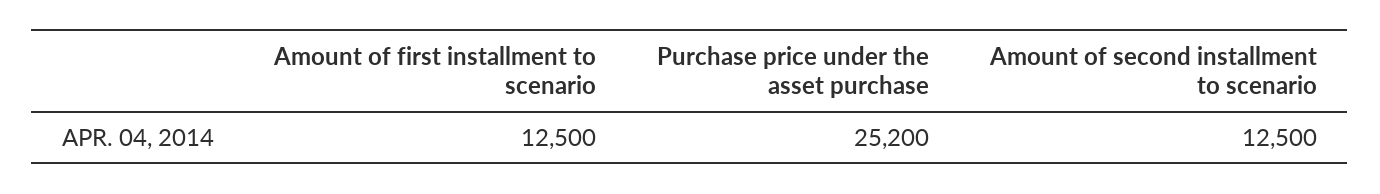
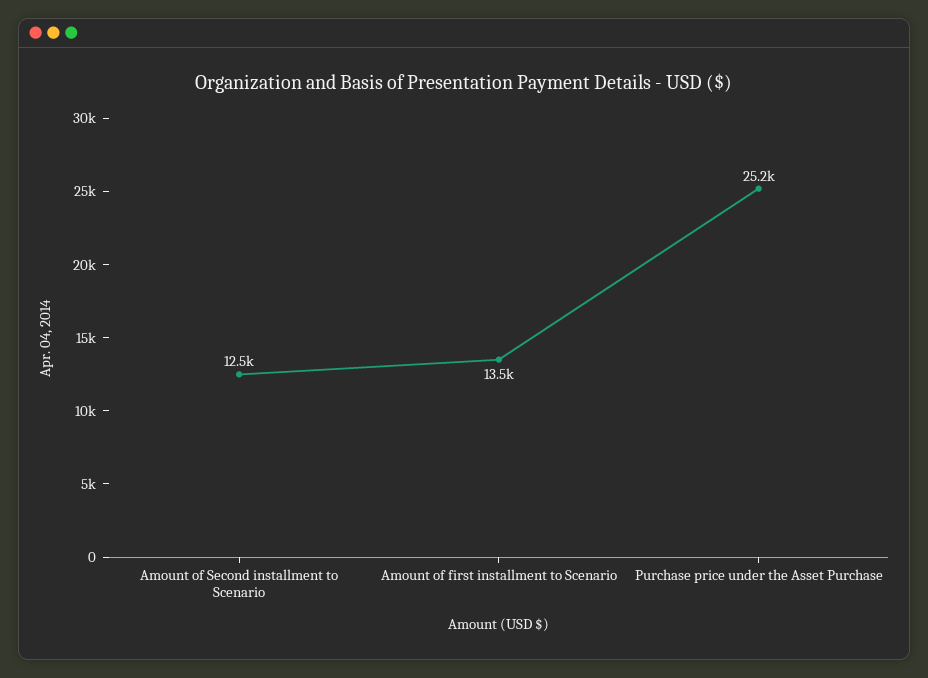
  {
-   "Amount of first installment to scenario": 12500,
+   "Amount of first installment to scenario": 13500,
    "Purchase price under the asset purchase": 25200,
    "Amount of second installment to scenario": 12500
  }

